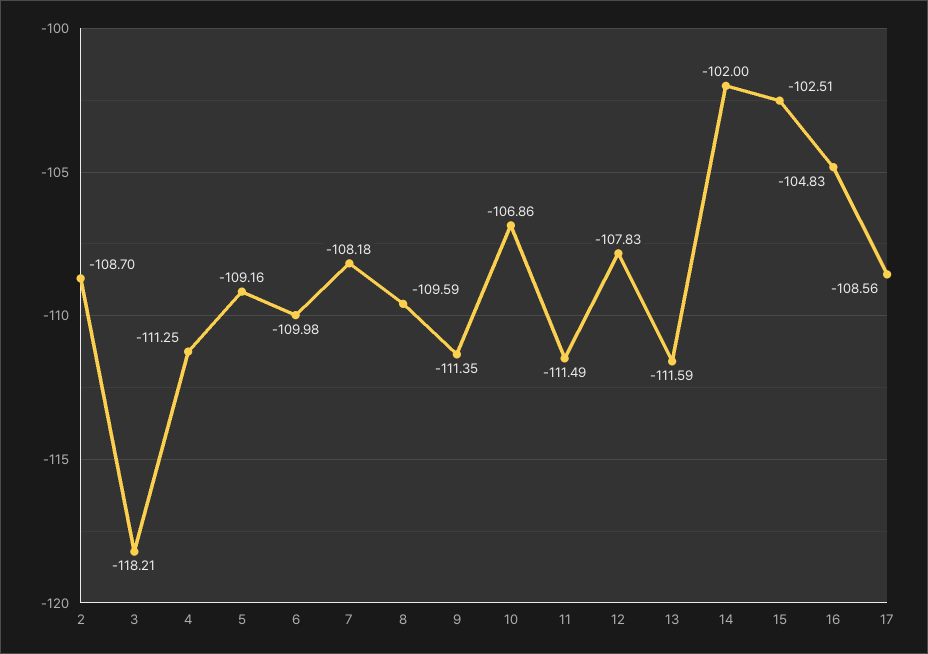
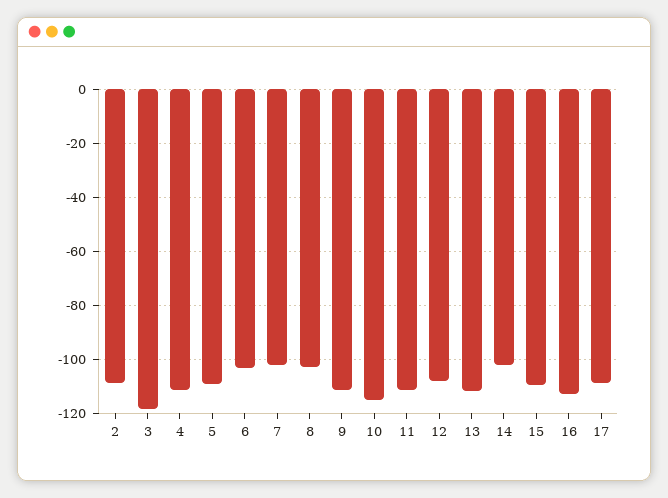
  {
    "2": -108.7,
    "3": -118.21,
    "4": -111.25,
    "5": -109.16,
-   "6": -109.98,
+   "6": -102.5,
-   "7": -108.18,
+   "7": -102.5,
-   "8": -109.59,
+   "8": -102.5,
    "9": -111.35,
-   "10": -106.86,
+   "10": -115,
    "11": -111.49,
    "12": -107.83,
    "13": -111.59,
    "14": -102,
-   "15": -102.51,
+   "15": -110,
-   "16": -104.83,
+   "16": -112.5,
    "17": -108.56
  }

